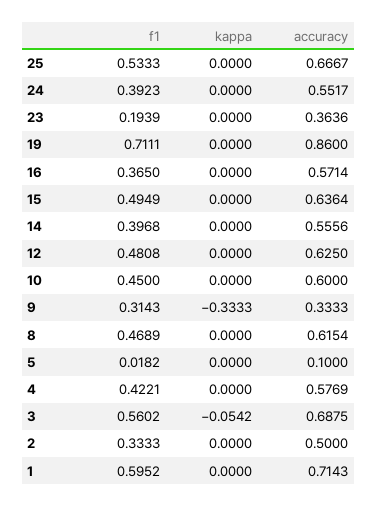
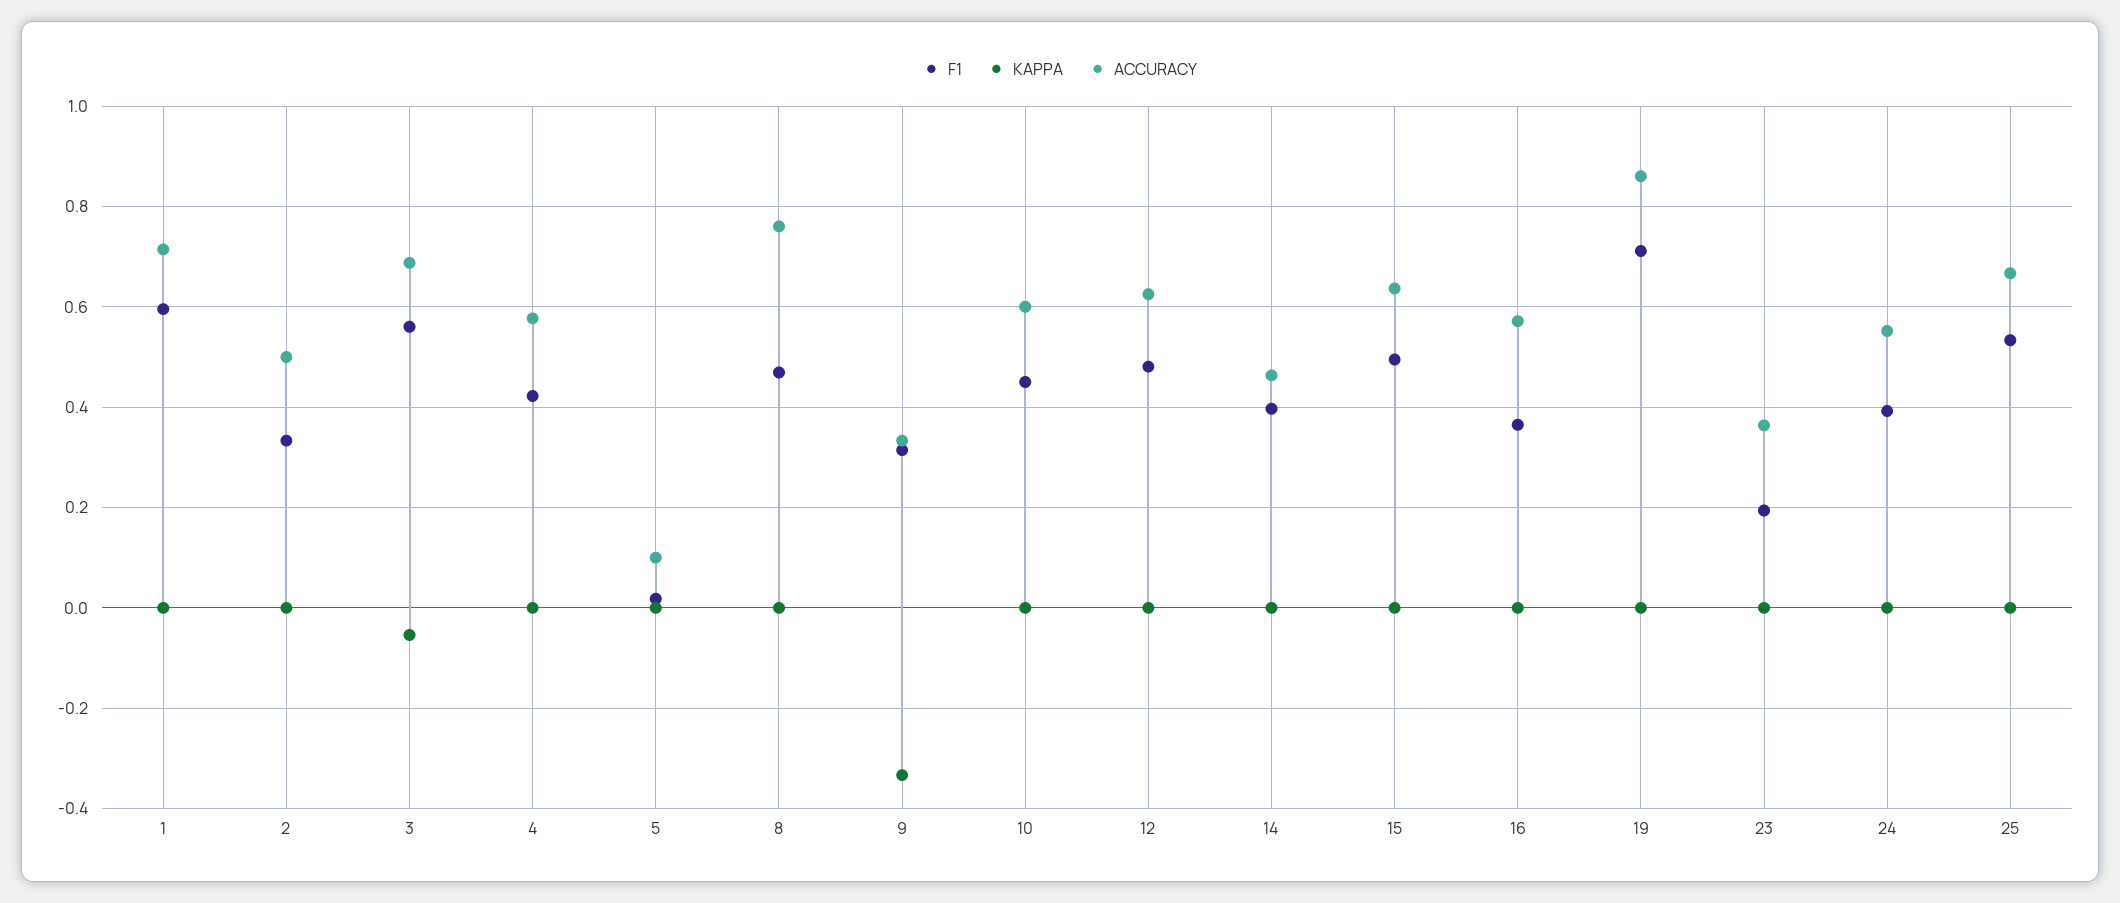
  {
    "f1": {
      "25": 0.5333,
      "24": 0.3923,
      "23": 0.1939,
      "19": 0.7111,
      "16": 0.365,
      "15": 0.4949,
      "14": 0.3968,
      "12": 0.4808,
      "10": 0.45,
      "9": 0.3143,
      "8": 0.4689,
      "5": 0.0182,
      "4": 0.4221,
      "3": 0.5602,
      "2": 0.3333,
      "1": 0.5952
    },
    "kappa": {
      "25": 0,
      "24": 0,
      "23": 0,
      "19": 0,
      "16": 0,
      "15": 0,
      "14": 0,
      "12": 0,
      "10": 0,
      "9": -0.3333,
      "8": 0,
      "5": 0,
      "4": 0,
      "3": -0.0542,
      "2": 0,
      "1": 0
    },
    "accuracy": {
      "25": 0.6667,
      "24": 0.5517,
      "23": 0.3636,
      "19": 0.86,
      "16": 0.5714,
      "15": 0.6364,
-     "14": 0.5556,
+     "14": 0.46,
      "12": 0.625,
      "10": 0.6,
      "9": 0.3333,
-     "8": 0.6154,
+     "8": 0.76,
      "5": 0.1,
      "4": 0.5769,
      "3": 0.6875,
      "2": 0.5,
      "1": 0.7143
    }
  }

